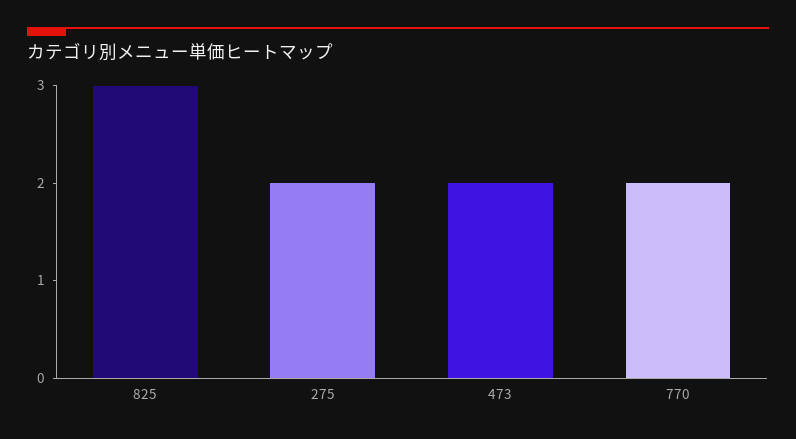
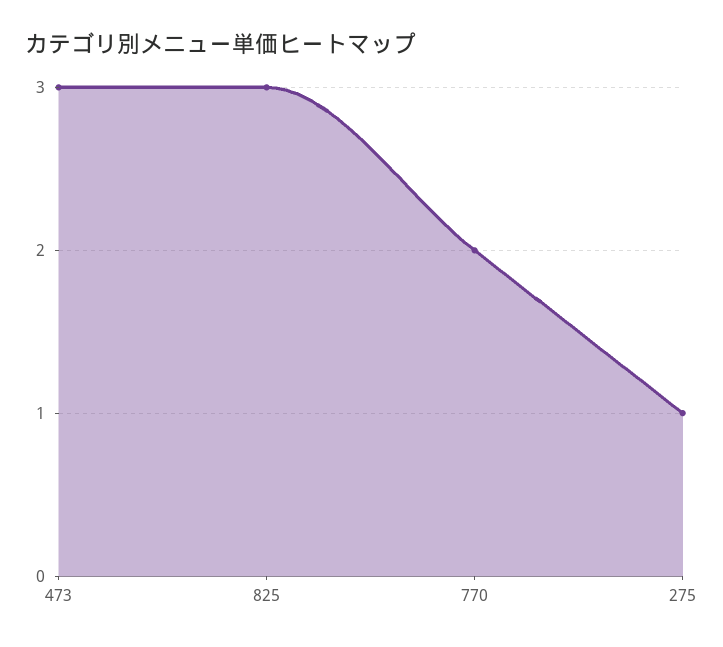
  {
    "825": 3,
-   "275": 2,
+   "275": 1,
-   "473": 2,
+   "473": 3,
    "770": 2
  }

